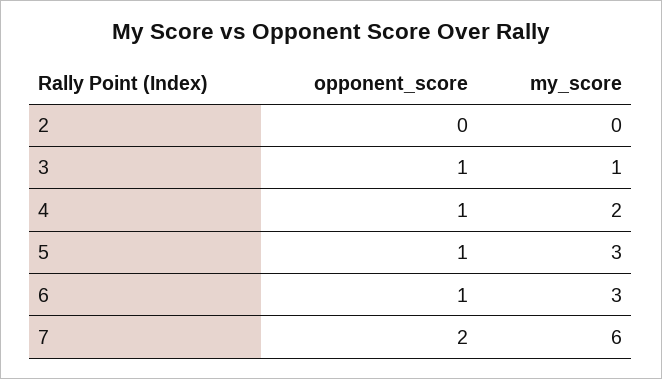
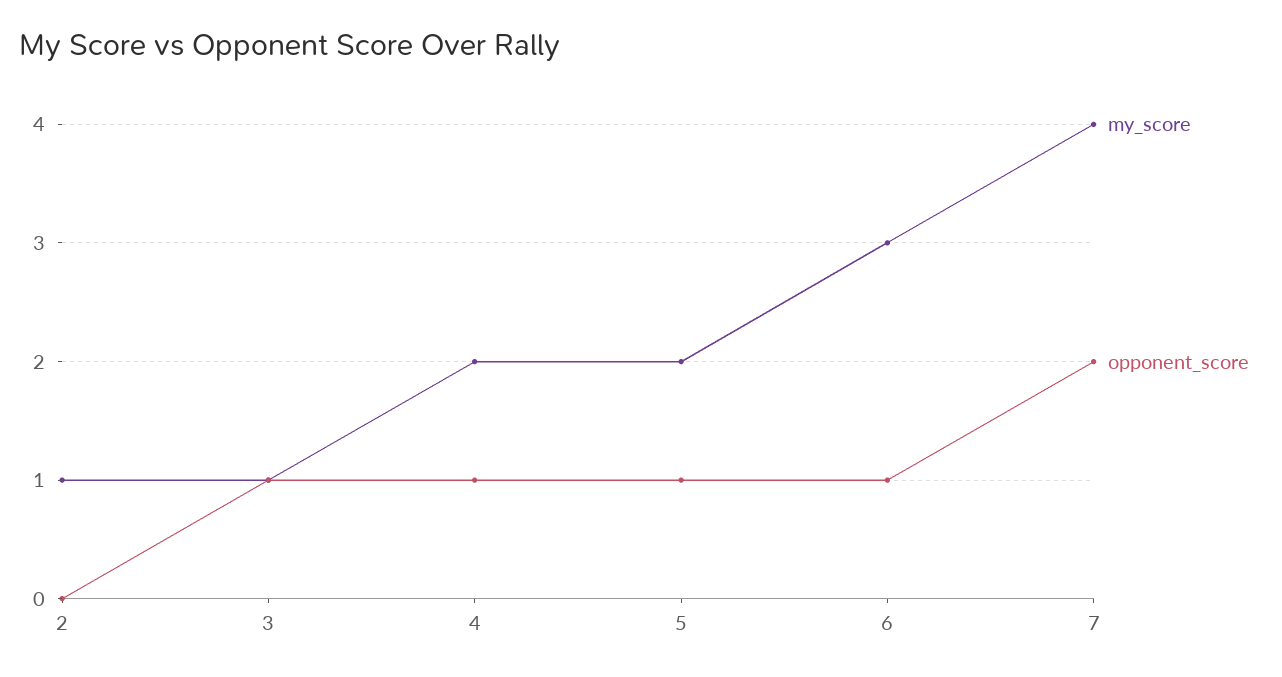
  {
    "opponent_score": {
      "2": 0,
      "3": 1,
      "4": 1,
      "5": 1,
      "6": 1,
      "7": 2
    },
    "my_score": {
-     "2": 0,
+     "2": 1,
      "3": 1,
      "4": 2,
-     "5": 3,
+     "5": 2,
      "6": 3,
-     "7": 6
+     "7": 4
    }
  }

